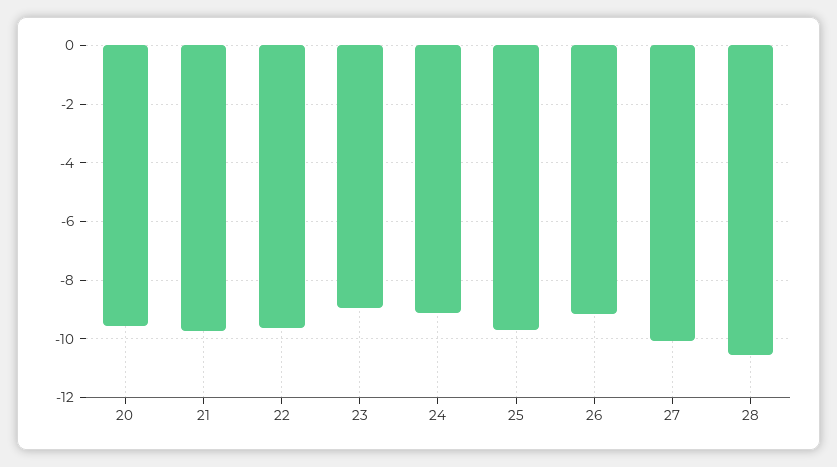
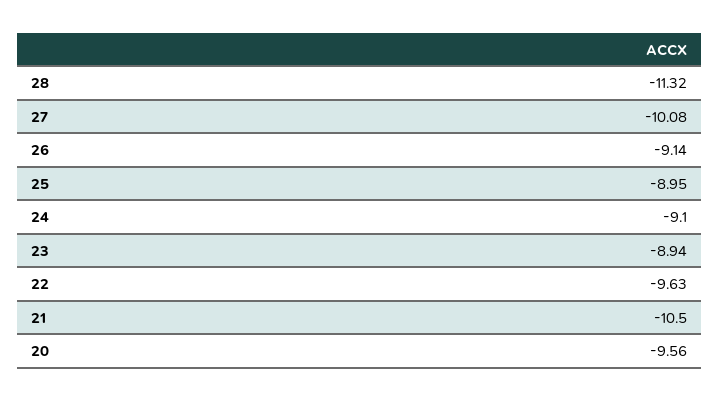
  {
    "20": -9.56,
-   "21": -9.75,
+   "21": -10.5,
    "22": -9.63,
    "23": -8.94,
    "24": -9.1,
-   "25": -9.75,
+   "25": -8.95,
    "26": -9.14,
    "27": -10.08,
-   "28": -10.5
+   "28": -11.32
  }

